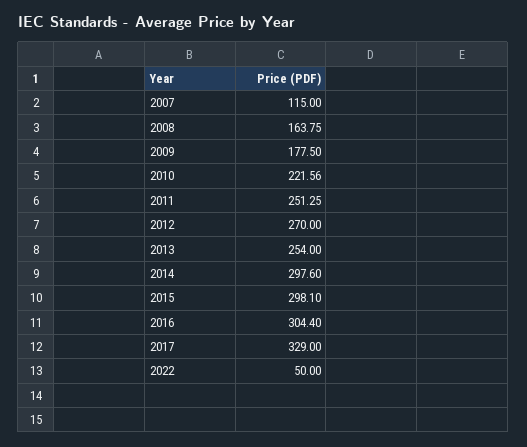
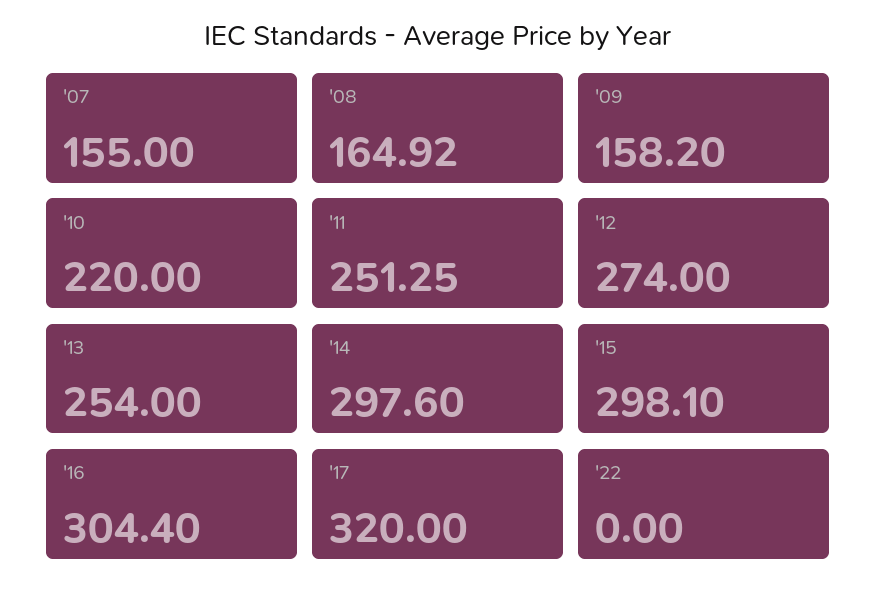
  {
-   "2007": 115,
+   "2007": 155,
-   "2008": 163.75,
+   "2008": 164.92,
-   "2009": 177.5,
+   "2009": 158.2,
-   "2010": 221.56,
+   "2010": 220,
    "2011": 251.25,
-   "2012": 270,
+   "2012": 274,
    "2013": 254,
    "2014": 297.6,
    "2015": 298.1,
    "2016": 304.4,
-   "2017": 329,
+   "2017": 320,
-   "2022": 50
+   "2022": 0
  }

